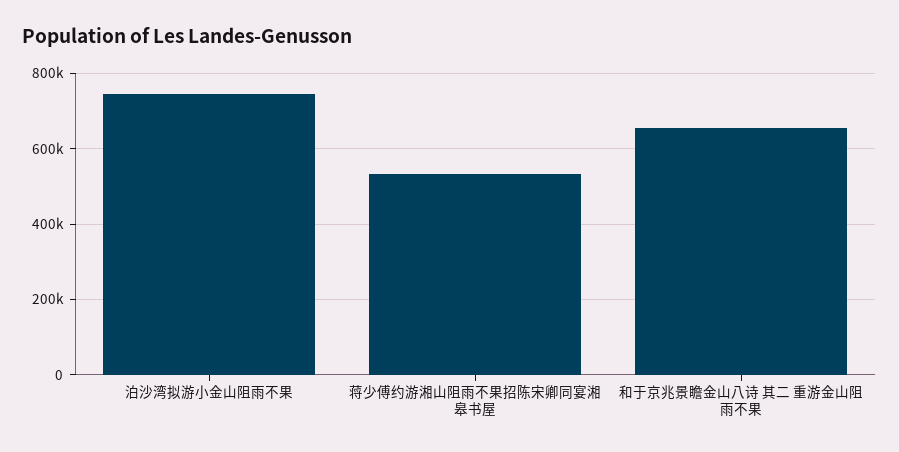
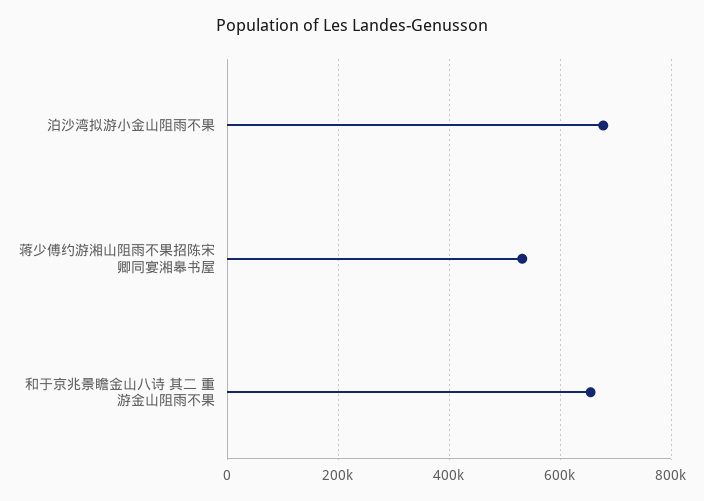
  {
-   "泊沙湾拟游小金山阻雨不果": 740000,
+   "泊沙湾拟游小金山阻雨不果": 680000,
    "蒋少傅约游湘山阻雨不果招陈宋卿同宴湘皋书屋": 540000,
    "和于京兆景瞻金山八诗 其二 重游金山阻雨不果": 660000
  }

